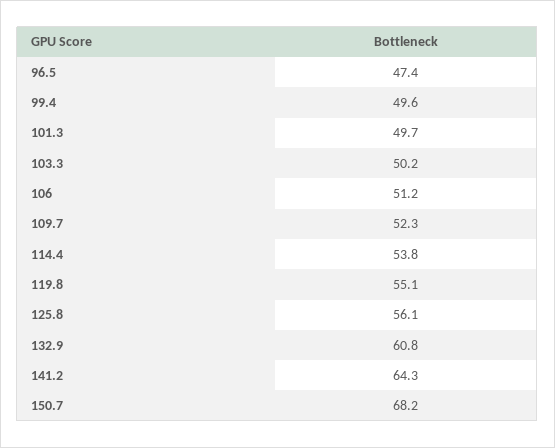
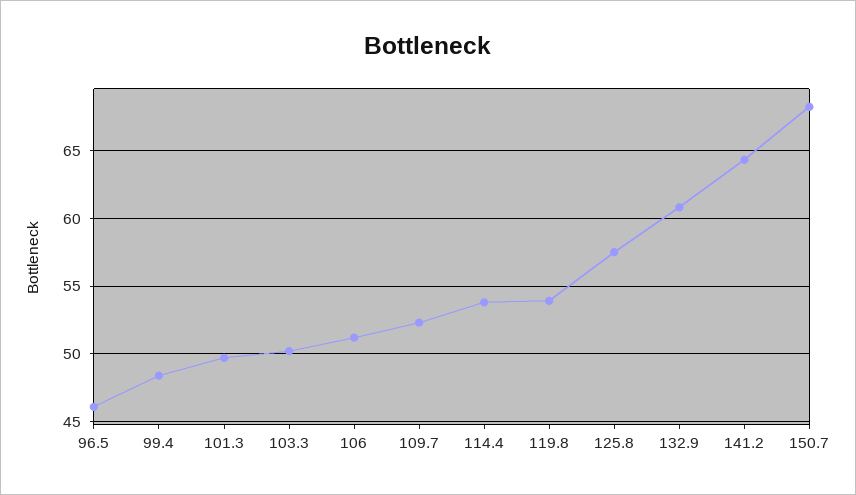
  {
-   "96.5": 47.4,
+   "96.5": 46,
-   "99.4": 49.6,
+   "99.4": 48.5,
    "101.3": 49.7,
    "103.3": 50.2,
    "106": 51.2,
    "109.7": 52.3,
    "114.4": 53.8,
-   "119.8": 55.1,
+   "119.8": 54,
-   "125.8": 56.1,
+   "125.8": 57.5,
    "132.9": 60.8,
    "141.2": 64.3,
    "150.7": 68.2
  }

